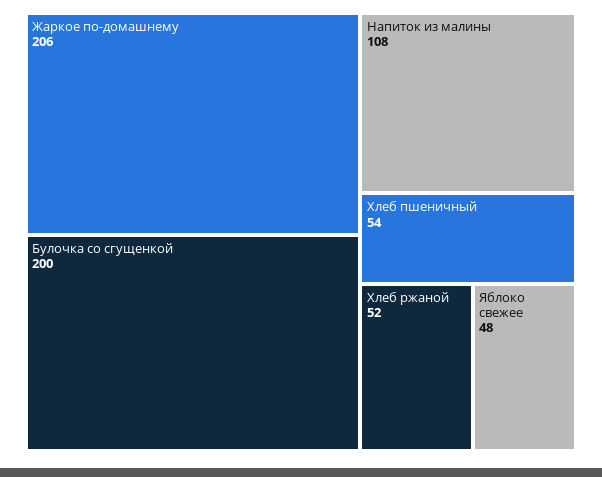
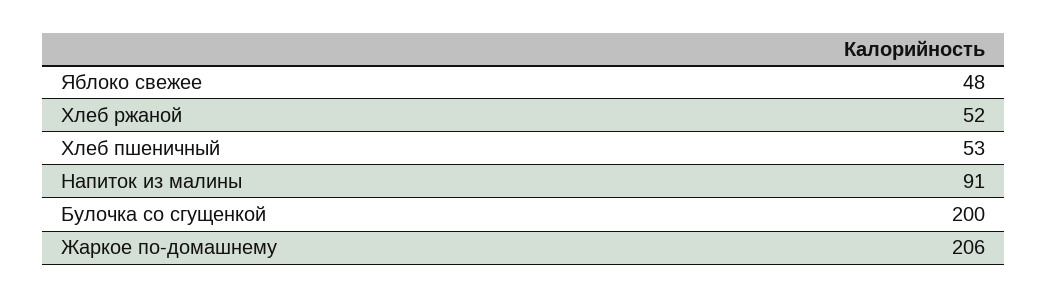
  {
    "Жаркое по-домашнему": 206,
    "Булочка со сгущенкой": 200,
-   "Напиток из малины": 108,
+   "Напиток из малины": 91,
-   "Хлеб пшеничный": 54,
+   "Хлеб пшеничный": 53,
    "Хлеб ржаной": 52,
    "Яблоко свежее": 48
  }

